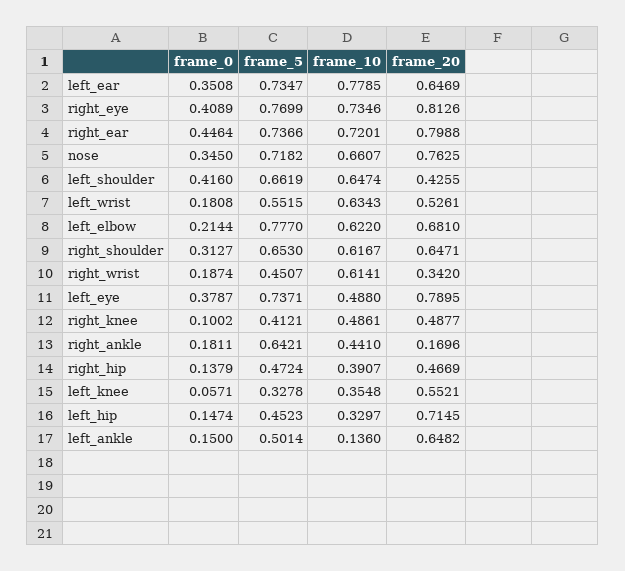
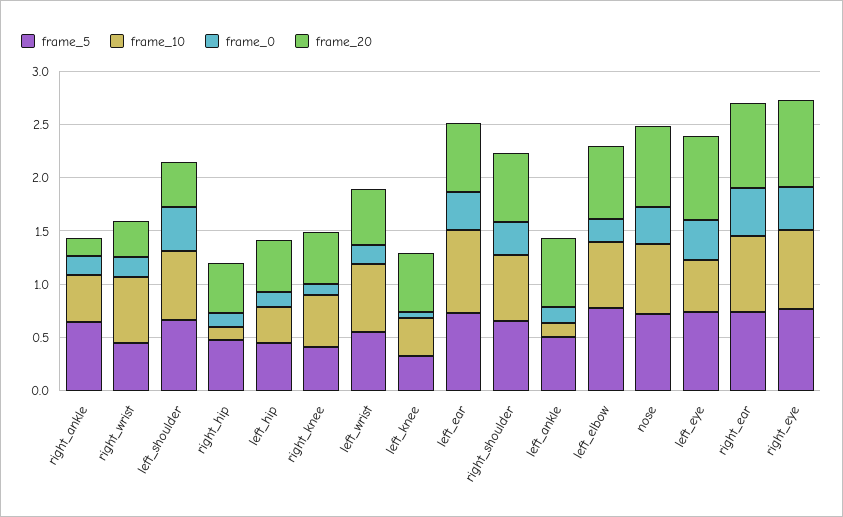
  {
    "frame_0": {
      "left_ear": 0.3508,
      "right_eye": 0.4089,
      "right_ear": 0.4464,
      "nose": 0.345,
      "left_shoulder": 0.416,
      "left_wrist": 0.1808,
      "left_elbow": 0.2144,
      "right_shoulder": 0.3127,
      "right_wrist": 0.1874,
      "left_eye": 0.3787,
      "right_knee": 0.1002,
      "right_ankle": 0.1811,
      "right_hip": 0.1379,
      "left_knee": 0.0571,
      "left_hip": 0.1474,
      "left_ankle": 0.15
    },
    "frame_5": {
      "left_ear": 0.7347,
      "right_eye": 0.7699,
      "right_ear": 0.7366,
      "nose": 0.7182,
      "left_shoulder": 0.6619,
      "left_wrist": 0.5515,
      "left_elbow": 0.777,
      "right_shoulder": 0.653,
      "right_wrist": 0.4507,
      "left_eye": 0.7371,
      "right_knee": 0.4121,
      "right_ankle": 0.6421,
      "right_hip": 0.4724,
      "left_knee": 0.3278,
      "left_hip": 0.4523,
      "left_ankle": 0.5014
    },
    "frame_10": {
      "left_ear": 0.7785,
      "right_eye": 0.7346,
      "right_ear": 0.7201,
      "nose": 0.6607,
      "left_shoulder": 0.6474,
      "left_wrist": 0.6343,
      "left_elbow": 0.622,
      "right_shoulder": 0.6167,
      "right_wrist": 0.6141,
      "left_eye": 0.488,
      "right_knee": 0.4861,
      "right_ankle": 0.441,
-     "right_hip": 0.3907,
+     "right_hip": 0.1,
      "left_knee": 0.3548,
      "left_hip": 0.3297,
      "left_ankle": 0.136
    },
    "frame_20": {
      "left_ear": 0.6469,
      "right_eye": 0.8126,
      "right_ear": 0.7988,
      "nose": 0.7625,
      "left_shoulder": 0.4255,
      "left_wrist": 0.5261,
      "left_elbow": 0.681,
      "right_shoulder": 0.6471,
      "right_wrist": 0.342,
      "left_eye": 0.7895,
      "right_knee": 0.4877,
      "right_ankle": 0.1696,
      "right_hip": 0.4669,
      "left_knee": 0.5521,
-     "left_hip": 0.7145,
+     "left_hip": 0.5,
      "left_ankle": 0.6482
    }
  }

